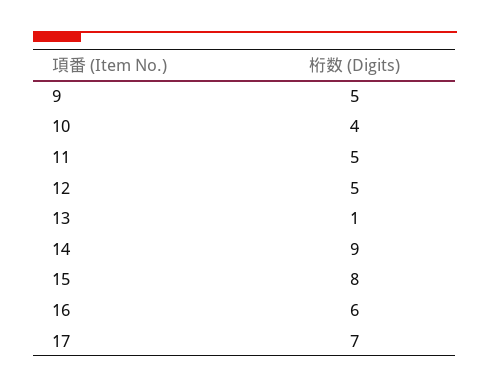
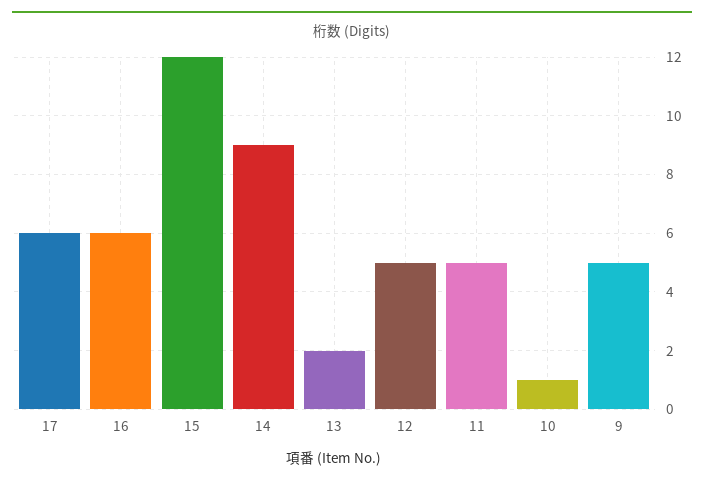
  {
    "9": 5,
-   "10": 4,
+   "10": 1,
    "11": 5,
    "12": 5,
-   "13": 1,
+   "13": 2,
    "14": 9,
-   "15": 8,
+   "15": 12,
    "16": 6,
-   "17": 7
+   "17": 6
  }

